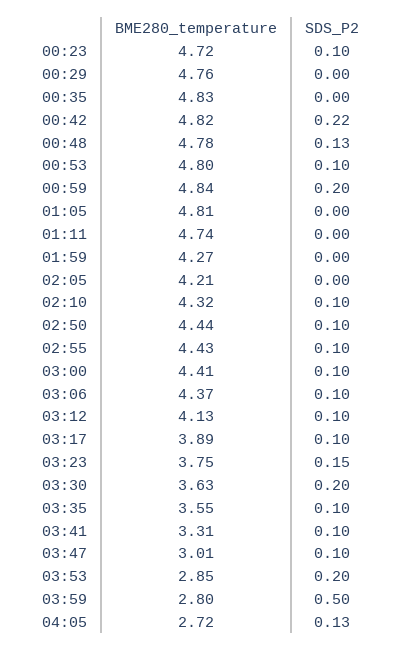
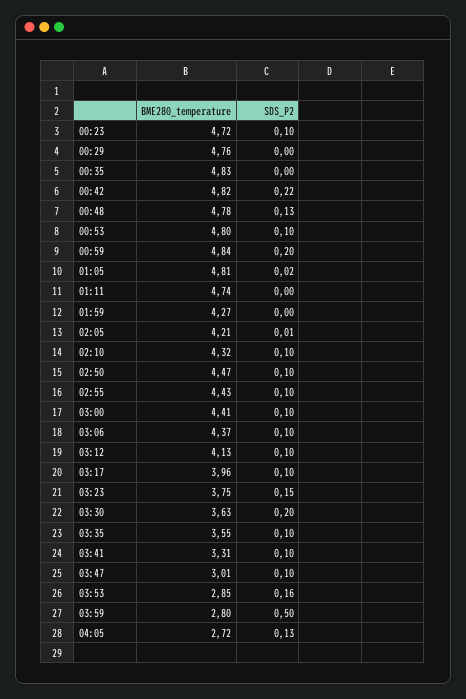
  {
    "BME280_temperature": {
      "00:23": 4.72,
      "00:29": 4.76,
      "00:35": 4.83,
      "00:42": 4.82,
      "00:48": 4.78,
      "00:53": 4.8,
      "00:59": 4.84,
      "01:05": 4.81,
      "01:11": 4.74,
      "01:59": 4.27,
      "02:05": 4.21,
      "02:10": 4.32,
-     "02:50": 4.44,
+     "02:50": 4.47,
      "02:55": 4.43,
      "03:00": 4.41,
      "03:06": 4.37,
      "03:12": 4.13,
-     "03:17": 3.89,
+     "03:17": 3.96,
      "03:23": 3.75,
      "03:30": 3.63,
      "03:35": 3.55,
      "03:41": 3.31,
      "03:47": 3.01,
      "03:53": 2.85,
      "03:59": 2.8,
      "04:05": 2.72
    },
    "SDS_P2": {
      "00:23": 0.1,
      "00:29": 0,
      "00:35": 0,
      "00:42": 0.22,
      "00:48": 0.13,
      "00:53": 0.1,
      "00:59": 0.2,
-     "01:05": 0,
+     "01:05": 0.02,
      "01:11": 0,
      "01:59": 0,
-     "02:05": 0,
+     "02:05": 0.01,
      "02:10": 0.1,
      "02:50": 0.1,
      "02:55": 0.1,
      "03:00": 0.1,
      "03:06": 0.1,
      "03:12": 0.1,
      "03:17": 0.1,
      "03:23": 0.15,
      "03:30": 0.2,
      "03:35": 0.1,
      "03:41": 0.1,
      "03:47": 0.1,
-     "03:53": 0.2,
+     "03:53": 0.16,
      "03:59": 0.5,
      "04:05": 0.13
    }
  }

